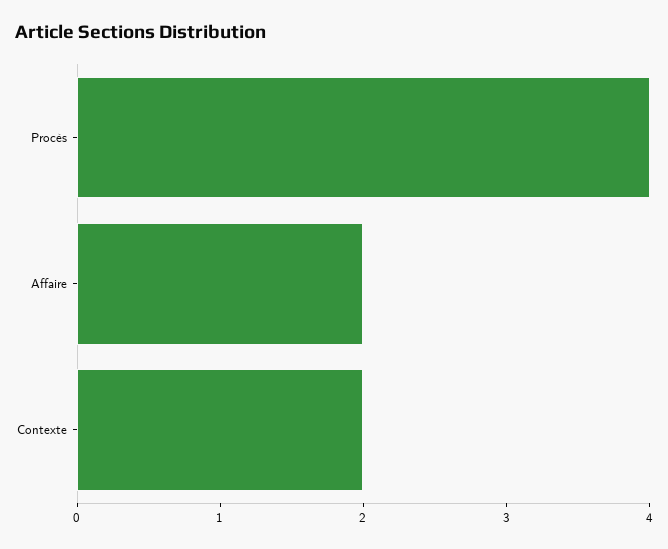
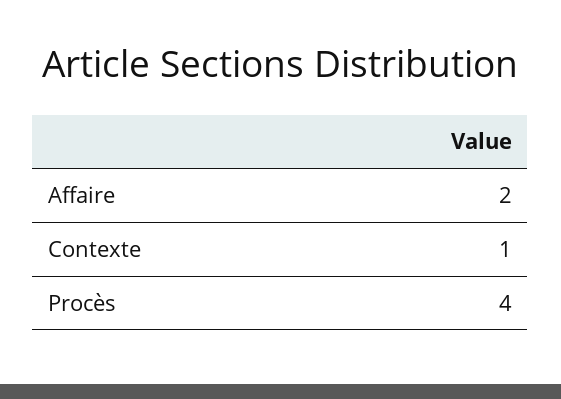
  {
    "Procès": 4,
    "Affaire": 2,
-   "Contexte": 2
+   "Contexte": 1
  }

